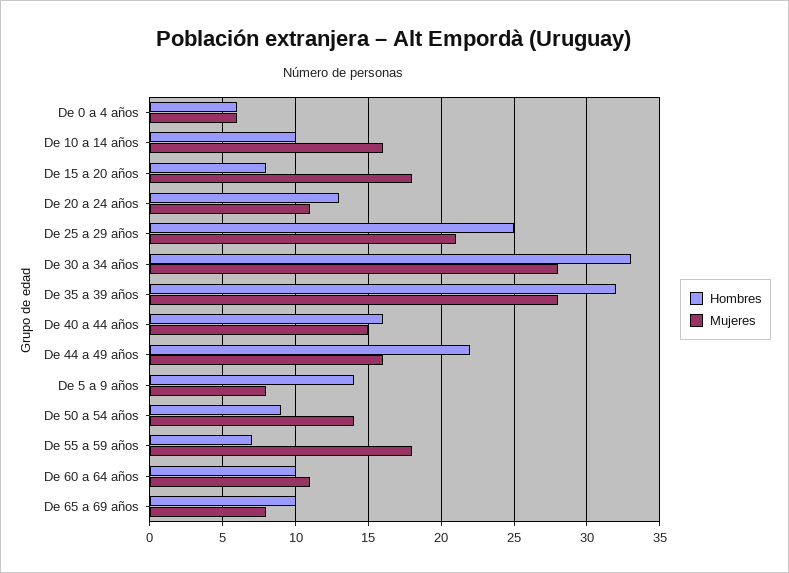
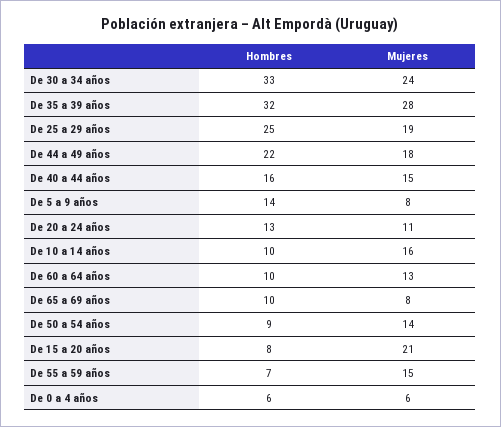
  {
    "Hombres": {
      "De 0 a 4 años": 6,
      "De 10 a 14 años": 10,
      "De 15 a 20 años": 8,
      "De 20 a 24 años": 13,
      "De 25 a 29 años": 25,
      "De 30 a 34 años": 33,
      "De 35 a 39 años": 32,
      "De 40 a 44 años": 16,
      "De 44 a 49 años": 22,
      "De 5 a 9 años": 14,
      "De 50 a 54 años": 9,
      "De 55 a 59 años": 7,
      "De 60 a 64 años": 10,
      "De 65 a 69 años": 10
    },
    "Mujeres": {
      "De 0 a 4 años": 6,
      "De 10 a 14 años": 16,
-     "De 15 a 20 años": 18,
+     "De 15 a 20 años": 21,
      "De 20 a 24 años": 11,
-     "De 25 a 29 años": 21,
+     "De 25 a 29 años": 19,
-     "De 30 a 34 años": 28,
+     "De 30 a 34 años": 24,
      "De 35 a 39 años": 28,
      "De 40 a 44 años": 15,
-     "De 44 a 49 años": 16,
+     "De 44 a 49 años": 18,
      "De 5 a 9 años": 8,
      "De 50 a 54 años": 14,
-     "De 55 a 59 años": 18,
+     "De 55 a 59 años": 15,
-     "De 60 a 64 años": 11,
+     "De 60 a 64 años": 13,
      "De 65 a 69 años": 8
    }
  }

